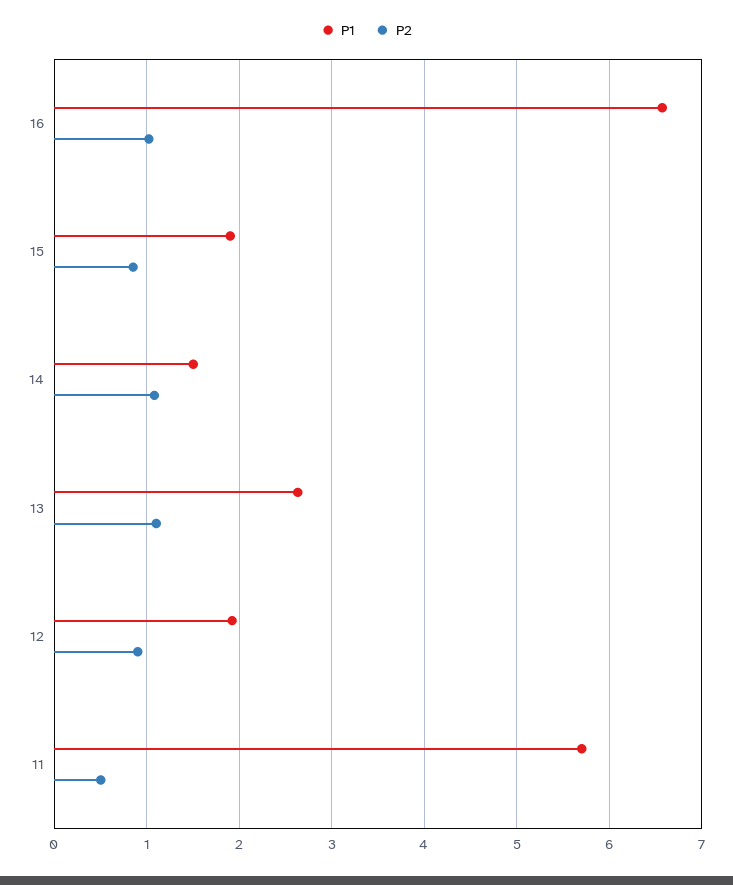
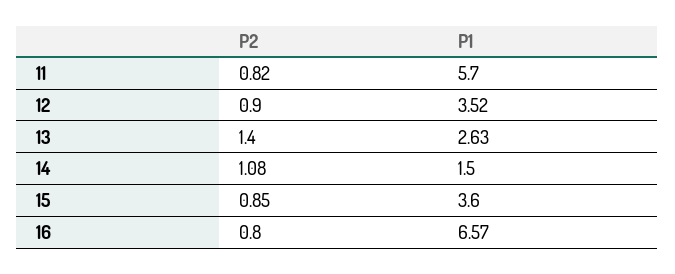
  {
    "P1": {
      "16": 6.57,
-     "15": 1.9,
+     "15": 3.6,
      "14": 1.5,
      "13": 2.63,
-     "12": 1.9,
+     "12": 3.52,
      "11": 5.7
    },
    "P2": {
-     "16": 1,
+     "16": 0.8,
      "15": 0.85,
      "14": 1.08,
-     "13": 1.1,
+     "13": 1.4,
      "12": 0.9,
-     "11": 0.5
+     "11": 0.82
    }
  }

